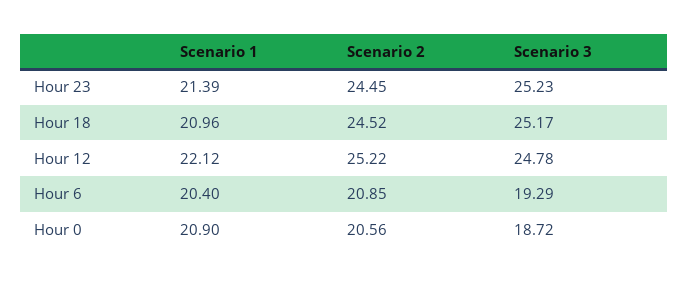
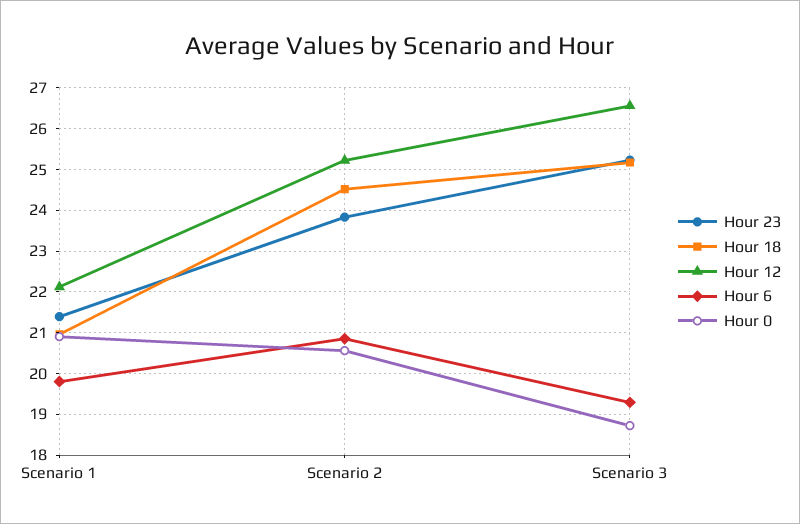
  {
    "Hour 23": {
      "Scenario 1": 21.39,
-     "Scenario 2": 24.45,
+     "Scenario 2": 23.8,
      "Scenario 3": 25.23
    },
    "Hour 18": {
      "Scenario 1": 20.96,
      "Scenario 2": 24.52,
      "Scenario 3": 25.17
    },
    "Hour 12": {
      "Scenario 1": 22.12,
      "Scenario 2": 25.22,
-     "Scenario 3": 24.78
+     "Scenario 3": 26.6
    },
    "Hour 6": {
-     "Scenario 1": 20.4,
+     "Scenario 1": 19.8,
      "Scenario 2": 20.85,
      "Scenario 3": 19.29
    },
    "Hour 0": {
      "Scenario 1": 20.9,
      "Scenario 2": 20.56,
      "Scenario 3": 18.72
    }
  }

